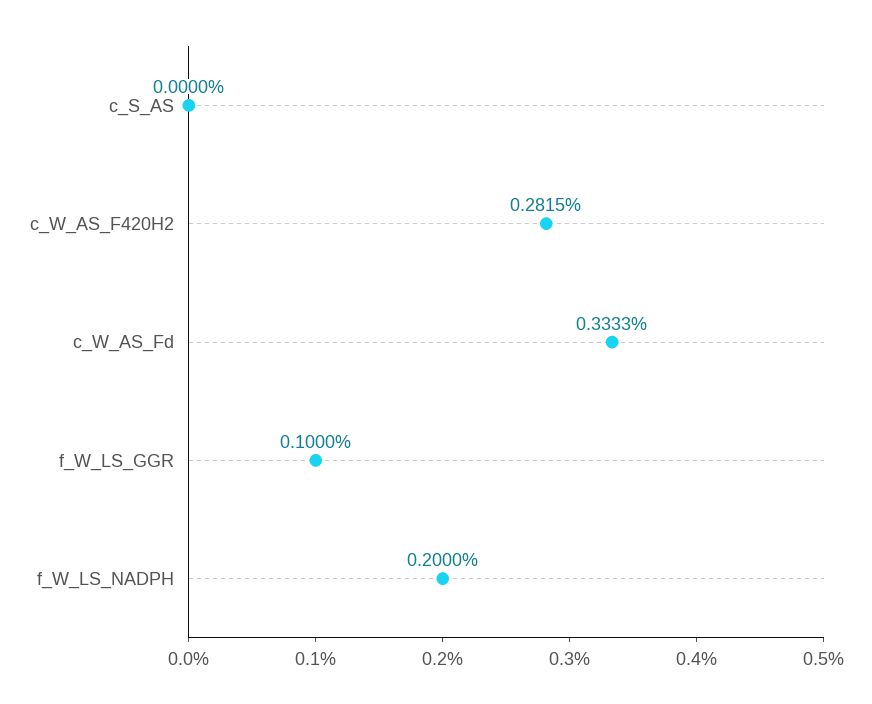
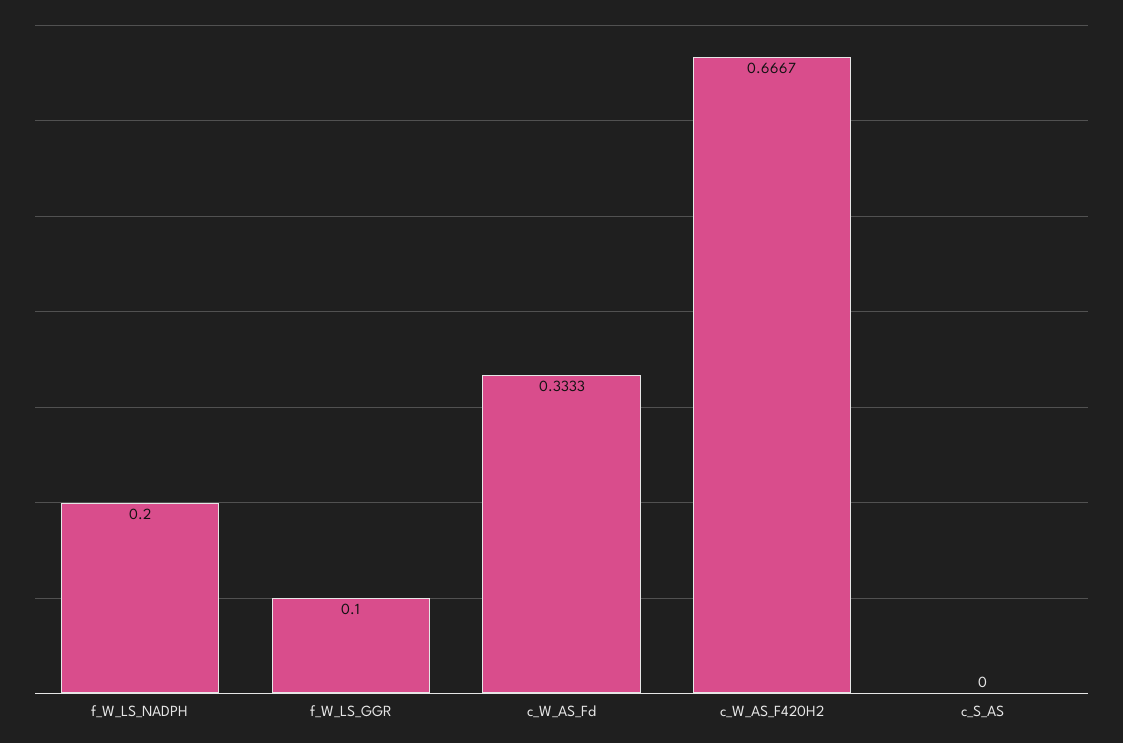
  {
    "c_S_AS": 0,
-   "c_W_AS_F420H2": 0.2815,
+   "c_W_AS_F420H2": 0.6667,
    "c_W_AS_Fd": 0.3333,
    "f_W_LS_GGR": 0.1,
    "f_W_LS_NADPH": 0.2
  }

